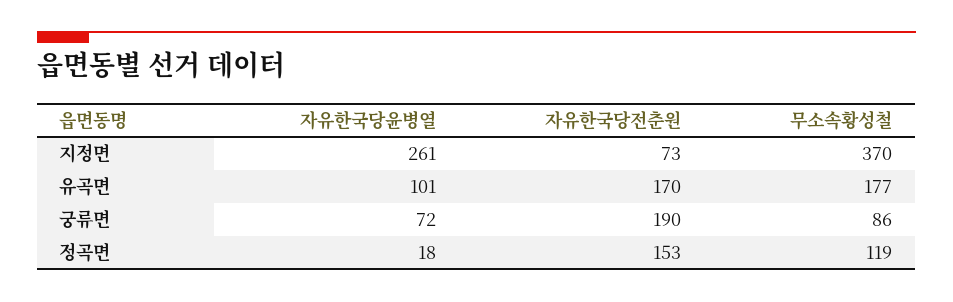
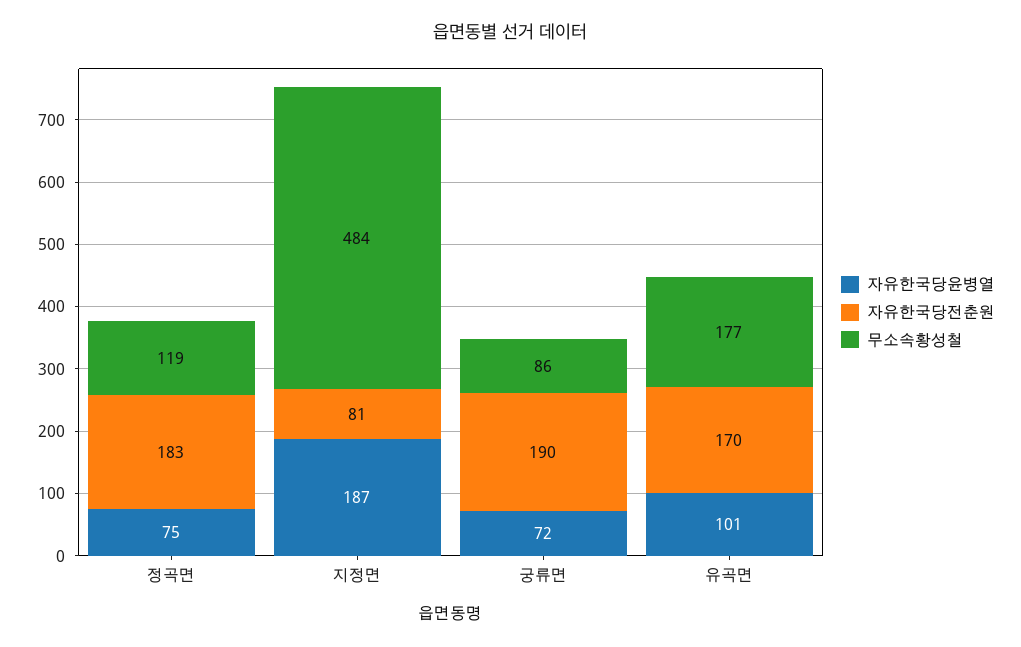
  {
    "자유한국당윤병열": {
-     "지정면": 261,
+     "지정면": 187,
      "유곡면": 101,
      "궁류면": 72,
-     "정곡면": 18
+     "정곡면": 75
    },
    "자유한국당전춘원": {
-     "지정면": 73,
+     "지정면": 81,
      "유곡면": 170,
      "궁류면": 190,
-     "정곡면": 153
+     "정곡면": 183
    },
    "무소속황성철": {
-     "지정면": 370,
+     "지정면": 484,
      "유곡면": 177,
      "궁류면": 86,
      "정곡면": 119
    }
  }

